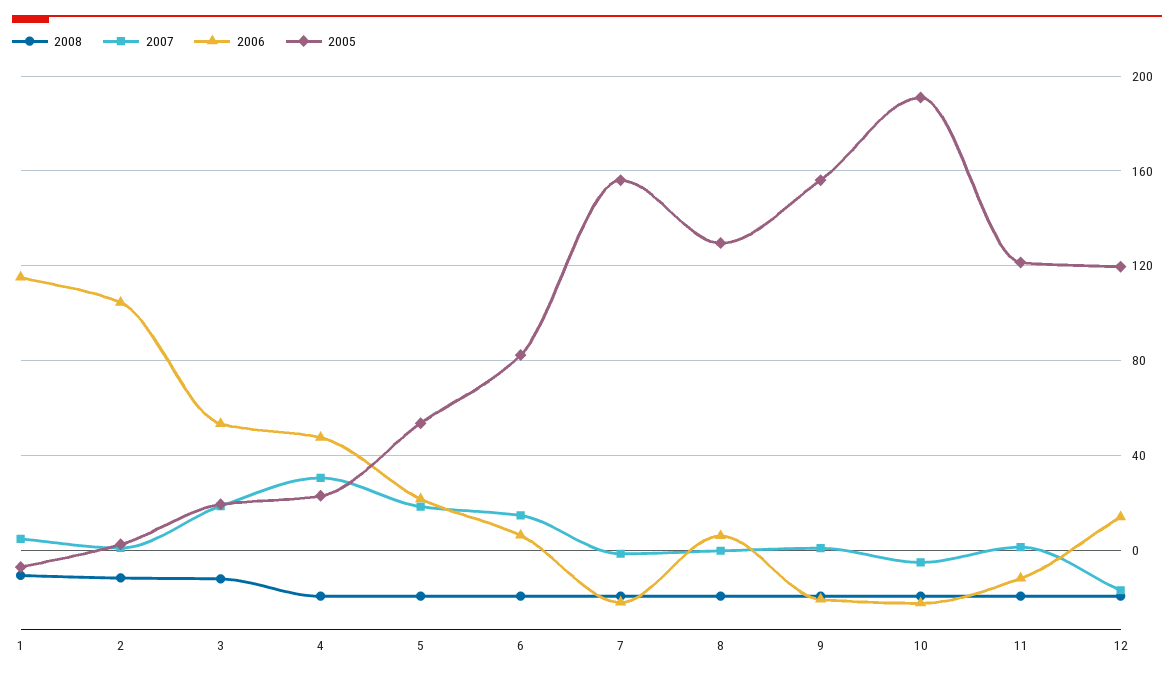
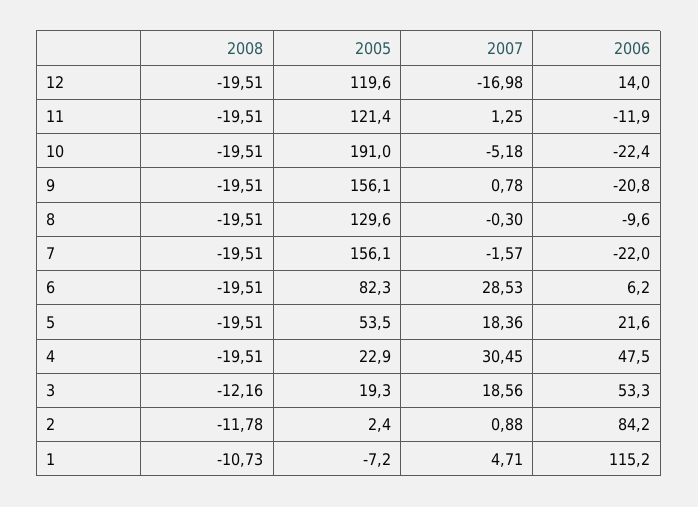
  {
    "2008": {
      "1": -10.73,
      "2": -11.78,
      "3": -12.16,
      "4": -19.51,
      "5": -19.51,
      "6": -19.51,
      "7": -19.51,
      "8": -19.51,
      "9": -19.51,
      "10": -19.51,
      "11": -19.51,
      "12": -19.51
    },
    "2007": {
      "1": 4.71,
      "2": 0.88,
      "3": 18.56,
      "4": 30.45,
      "5": 18.36,
-     "6": 15,
+     "6": 28.53,
      "7": -1.57,
      "8": -0.3,
      "9": 0.78,
      "10": -5.18,
      "11": 1.25,
      "12": -16.98
    },
    "2006": {
      "1": 115.2,
-     "2": 105,
+     "2": 84.2,
      "3": 53.3,
      "4": 47.5,
      "5": 21.6,
      "6": 6.2,
      "7": -22,
-     "8": 5,
+     "8": -9.6,
      "9": -20.8,
      "10": -22.4,
      "11": -11.9,
      "12": 14
    },
    "2005": {
      "1": -7.2,
      "2": 2.4,
      "3": 19.3,
      "4": 22.9,
      "5": 53.5,
      "6": 82.3,
      "7": 156.1,
      "8": 129.6,
      "9": 156.1,
      "10": 191,
      "11": 121.4,
      "12": 119.6
    }
  }

